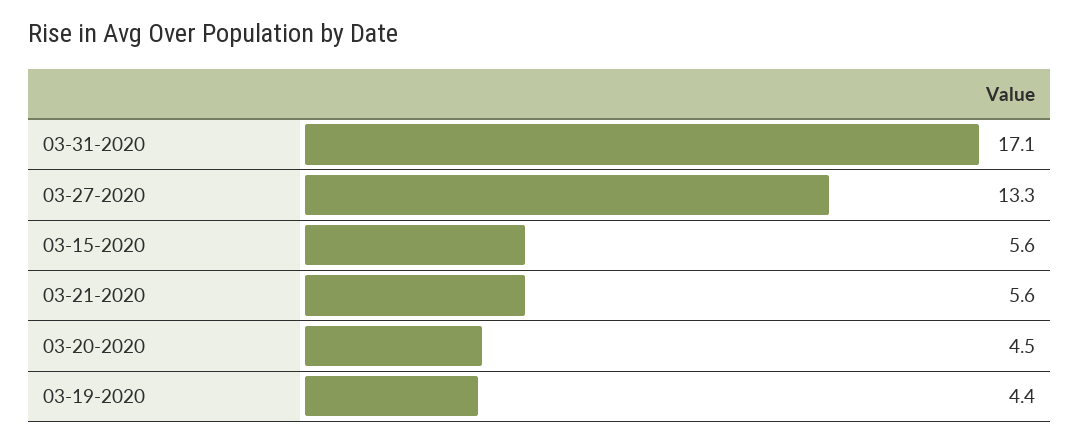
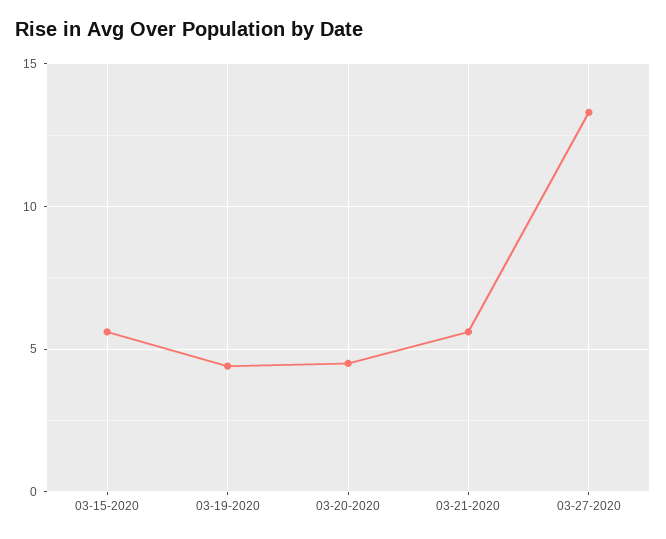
  {
-   "03-31-2020": 17.1,
    "03-27-2020": 13.3,
    "03-15-2020": 5.6,
    "03-21-2020": 5.6,
    "03-20-2020": 4.5,
    "03-19-2020": 4.4
  }

